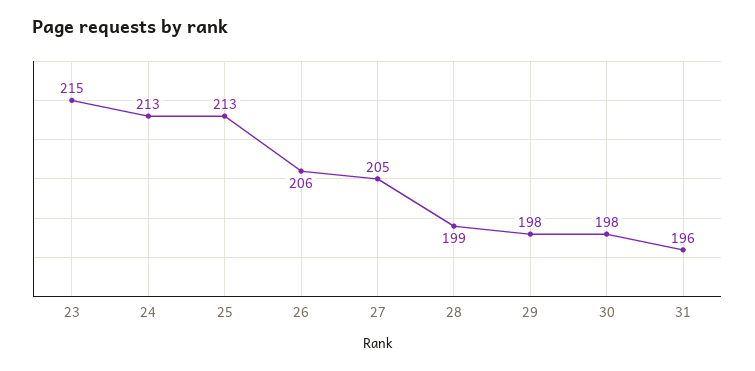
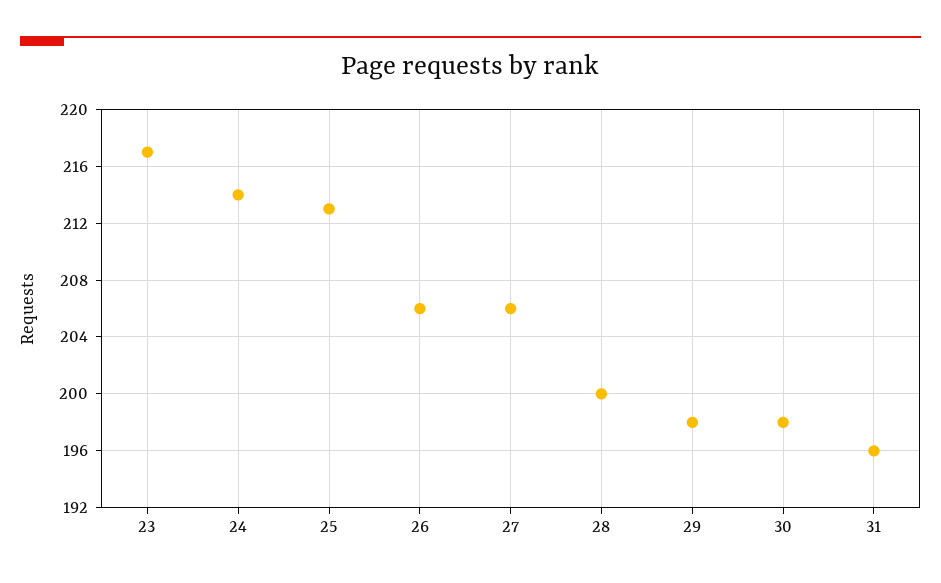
  {
-   "23": 215,
+   "23": 217,
-   "24": 213,
+   "24": 214,
    "25": 213,
    "26": 206,
-   "27": 205,
+   "27": 206,
-   "28": 199,
+   "28": 200,
    "29": 198,
    "30": 198,
    "31": 196
  }

